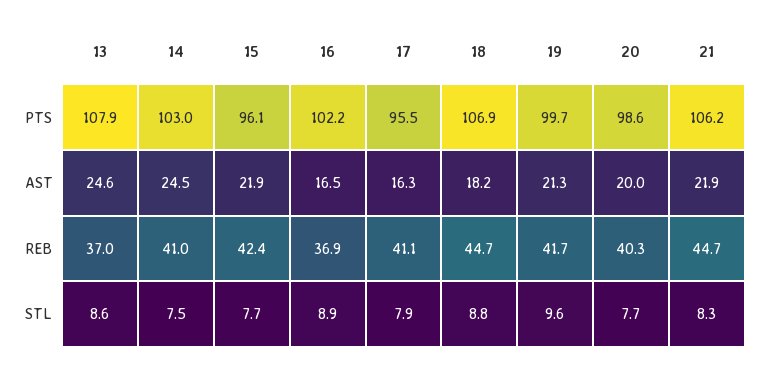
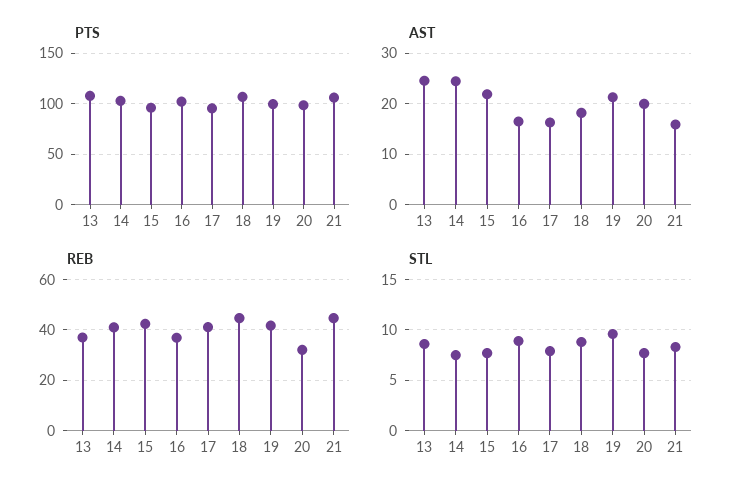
  {
    "PTS": {
      "13": 107.9,
      "14": 103,
      "15": 96.1,
      "16": 102.2,
      "17": 95.5,
      "18": 106.9,
      "19": 99.7,
      "20": 98.6,
      "21": 106.2
    },
    "AST": {
      "13": 24.6,
      "14": 24.5,
      "15": 21.9,
      "16": 16.5,
      "17": 16.3,
      "18": 18.2,
      "19": 21.3,
      "20": 20,
-     "21": 21.9
+     "21": 16
    },
    "REB": {
      "13": 37,
      "14": 41,
      "15": 42.4,
      "16": 36.9,
      "17": 41.1,
      "18": 44.7,
      "19": 41.7,
-     "20": 40.3,
+     "20": 32.5,
      "21": 44.7
    },
    "STL": {
      "13": 8.6,
      "14": 7.5,
      "15": 7.7,
      "16": 8.9,
      "17": 7.9,
      "18": 8.8,
      "19": 9.6,
      "20": 7.7,
      "21": 8.3
    }
  }

